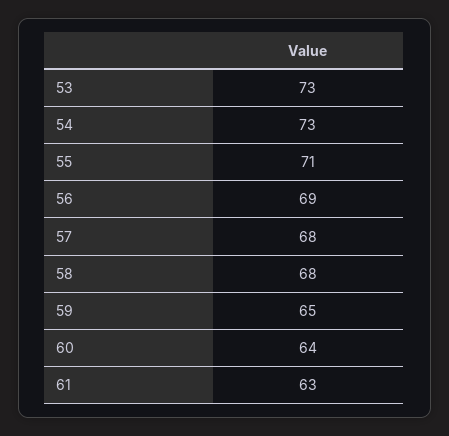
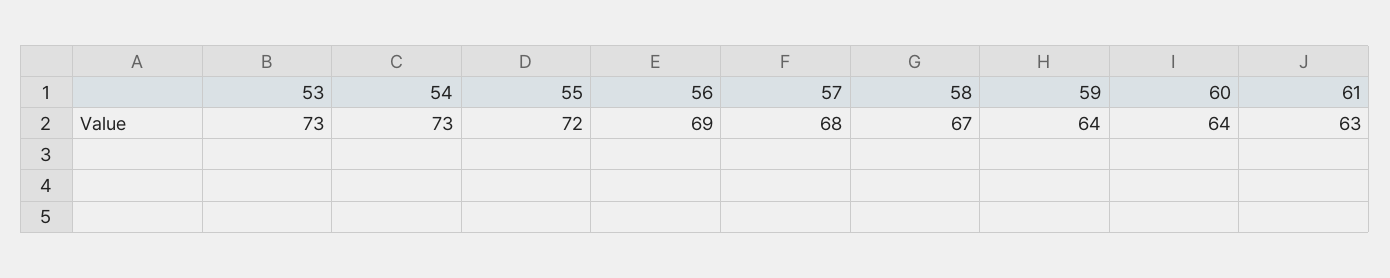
  {
    "53": 73,
    "54": 73,
-   "55": 71,
+   "55": 72,
    "56": 69,
    "57": 68,
-   "58": 68,
+   "58": 67,
-   "59": 65,
+   "59": 64,
    "60": 64,
    "61": 63
  }

